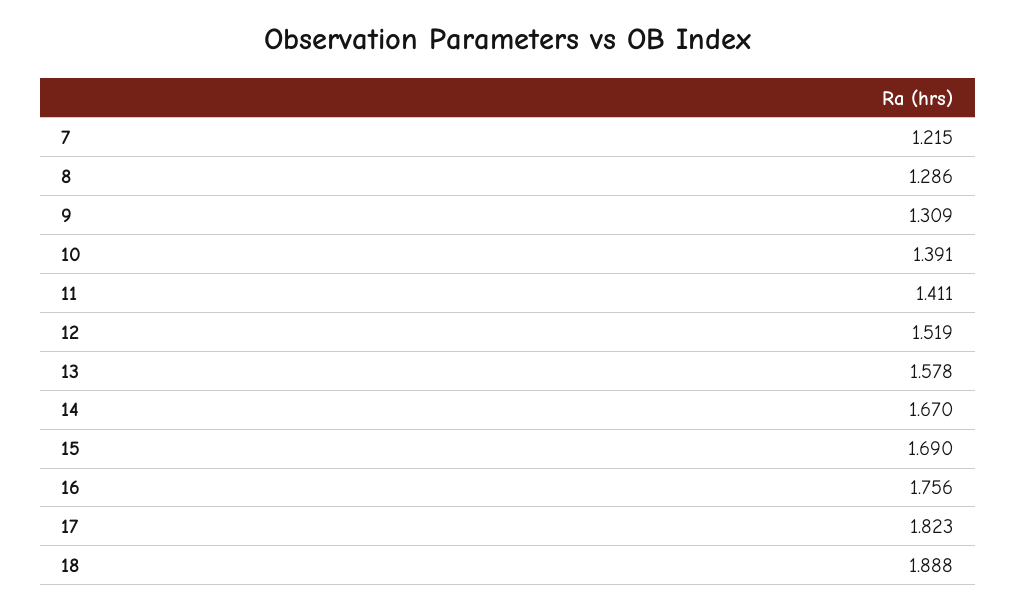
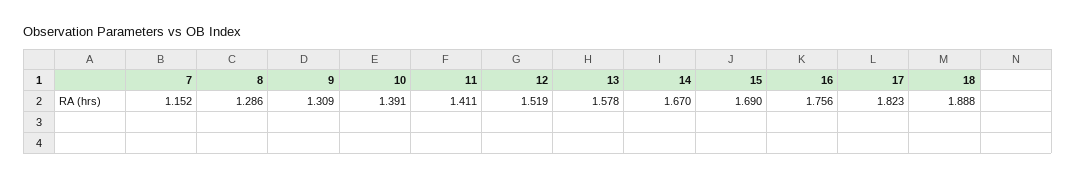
  {
-   "7": 1.215,
+   "7": 1.152,
    "8": 1.286,
    "9": 1.309,
    "10": 1.391,
    "11": 1.411,
    "12": 1.519,
    "13": 1.578,
    "14": 1.67,
    "15": 1.69,
    "16": 1.756,
    "17": 1.823,
    "18": 1.888
  }

